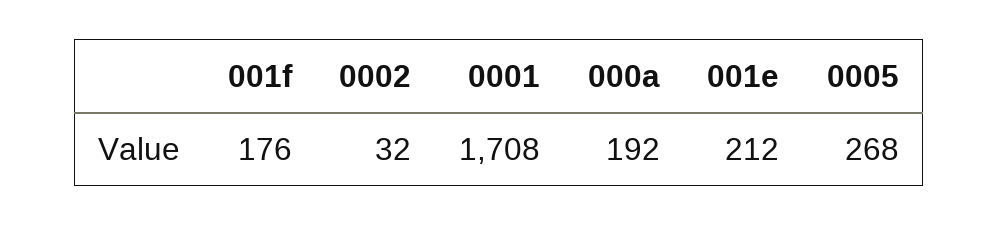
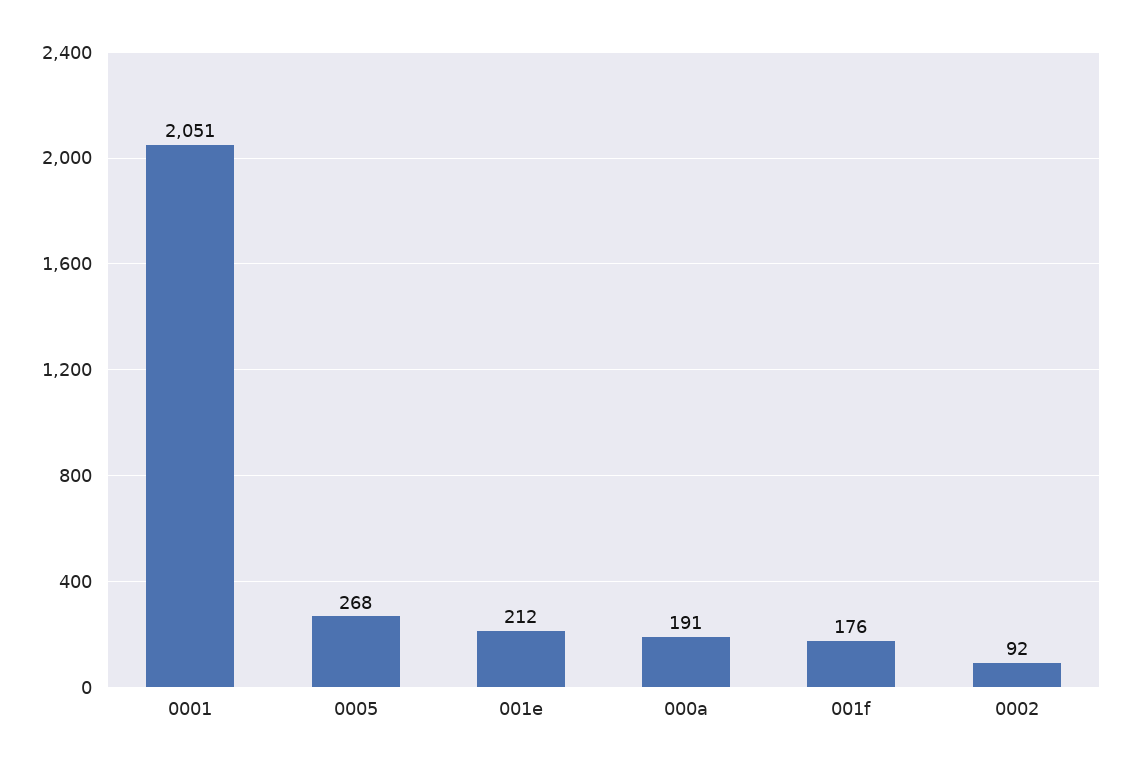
  {
    "001f": 176,
-   "0002": 32,
+   "0002": 92,
-   "0001": 1708,
+   "0001": 2051,
-   "000a": 192,
+   "000a": 191,
    "001e": 212,
    "0005": 268
  }

